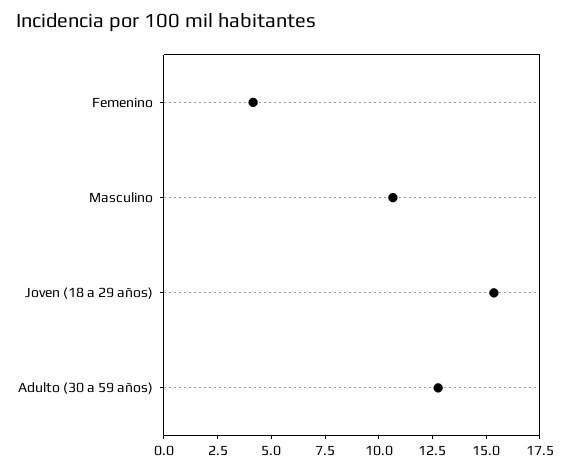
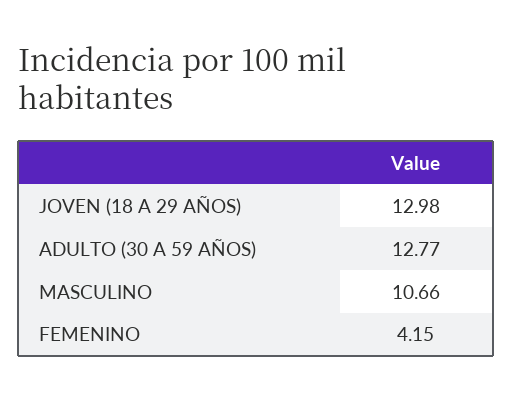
  {
    "Femenino": 4.15,
    "Masculino": 10.66,
-   "Joven (18 a 29 años)": 15.5,
+   "Joven (18 a 29 años)": 12.98,
    "Adulto (30 a 59 años)": 12.77
  }

